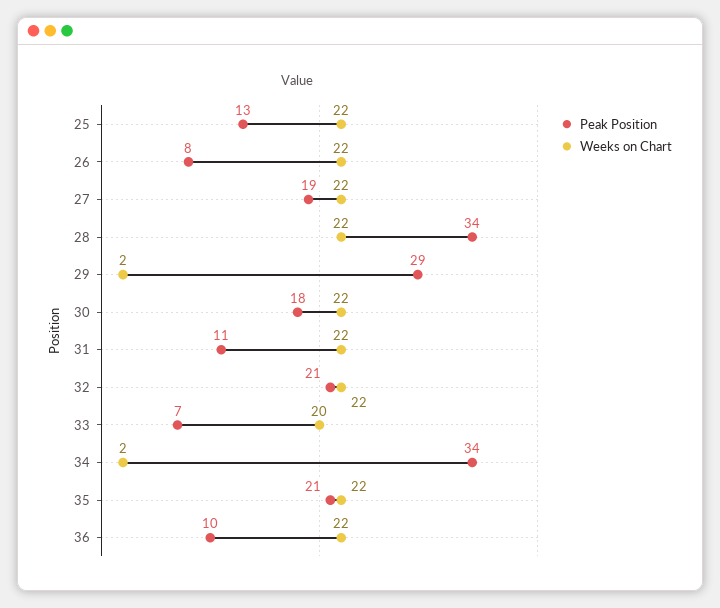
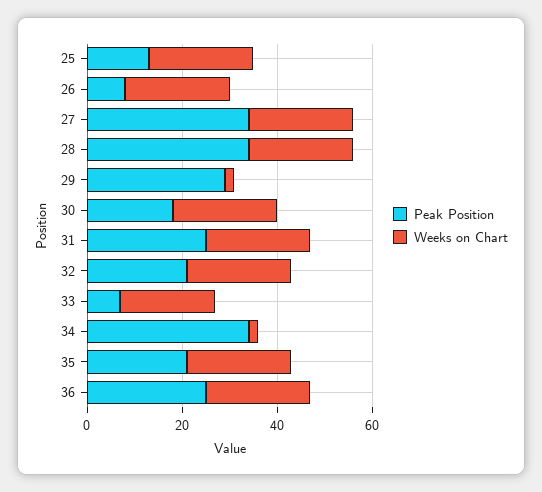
  {
    "Peak Position": {
      "25": 13,
      "26": 8,
-     "27": 19,
+     "27": 35,
      "28": 34,
      "29": 29,
      "30": 18,
-     "31": 11,
+     "31": 25,
      "32": 21,
      "33": 7,
      "34": 34,
      "35": 21,
-     "36": 10
+     "36": 25
    },
    "Weeks on Chart": {
      "25": 22,
      "26": 22,
      "27": 22,
      "28": 22,
      "29": 2,
      "30": 22,
      "31": 22,
      "32": 22,
      "33": 20,
      "34": 2,
      "35": 22,
      "36": 22
    }
  }

